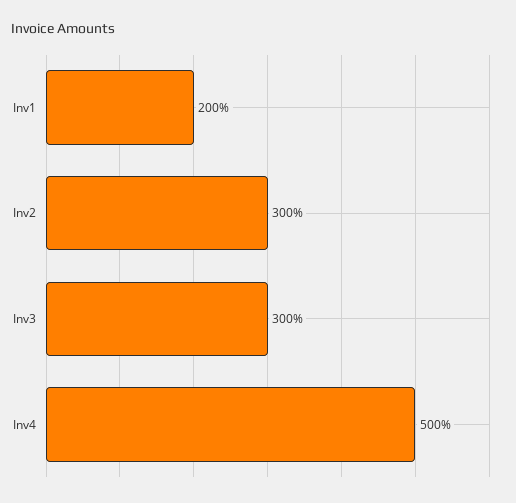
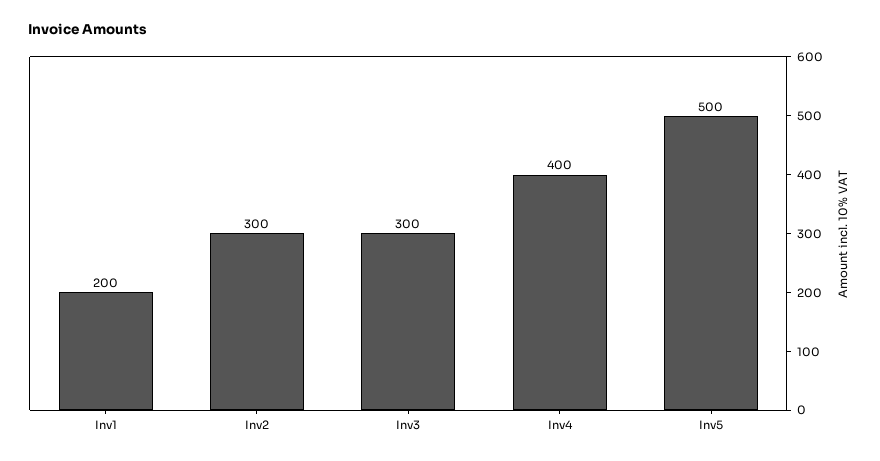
  {
    "Inv1": 200,
    "Inv2": 300,
    "Inv3": 300,
-   "Inv4": 500
+   "Inv4": 400,
+   "Inv5": 500
  }

